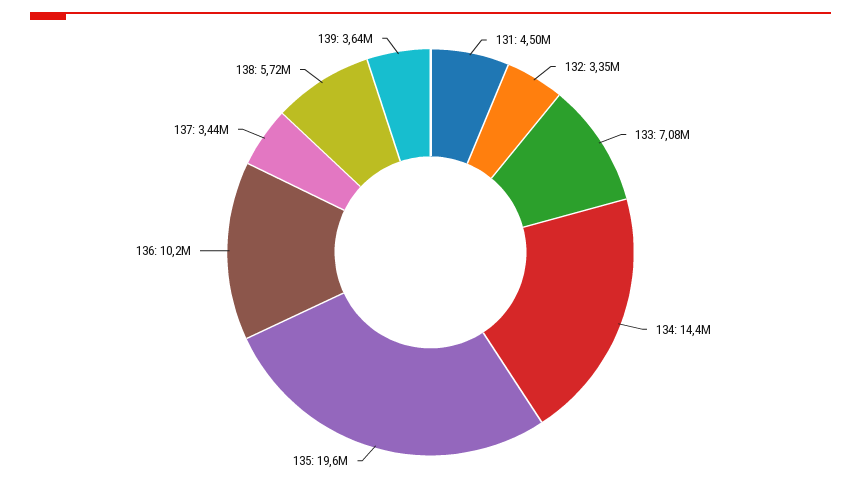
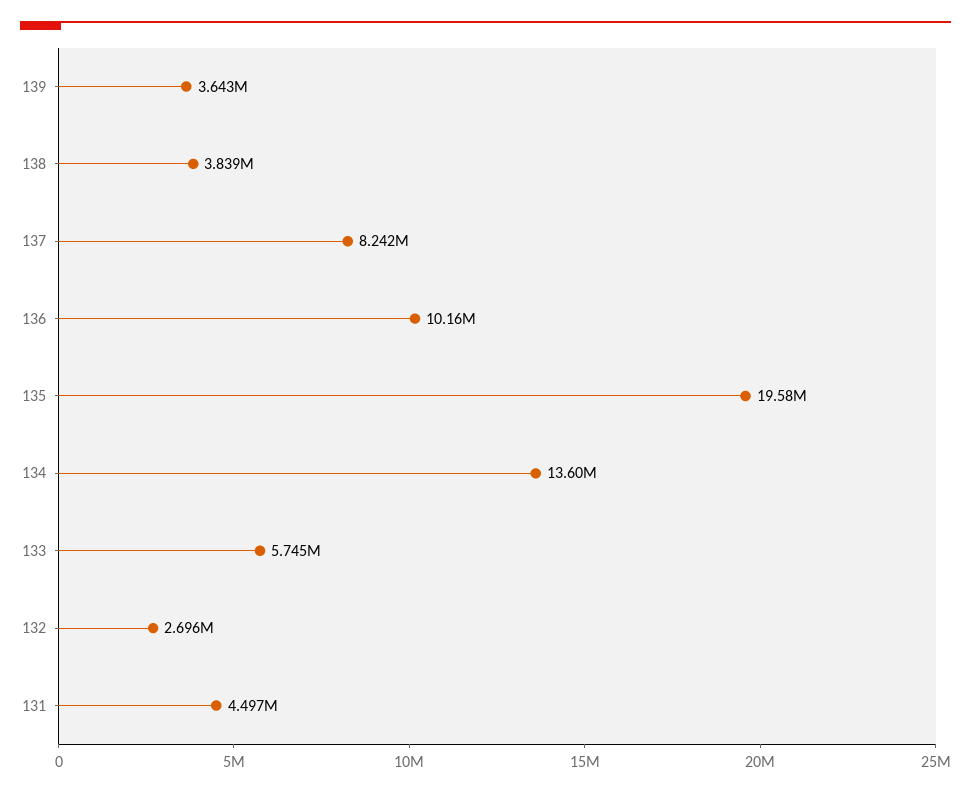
  {
    "131": 4497000,
-   "132": 3350000,
+   "132": 2696000,
-   "133": 7080000,
+   "133": 5745000,
-   "134": 14400000,
+   "134": 13600000,
    "135": 19580000,
    "136": 10160000,
-   "137": 3440000,
+   "137": 8242000,
-   "138": 5720000,
+   "138": 3839000,
    "139": 3643000
  }

